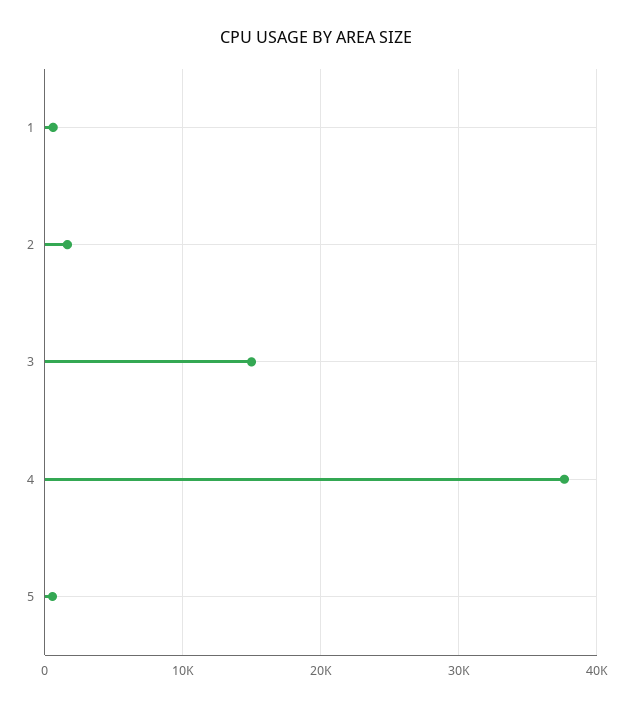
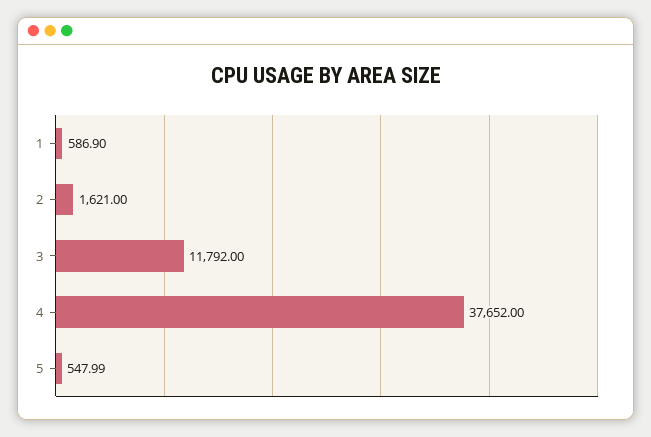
  {
    "1": 586.9,
    "2": 1621,
-   "3": 15000,
+   "3": 11792,
    "4": 37652,
    "5": 547.99
  }

